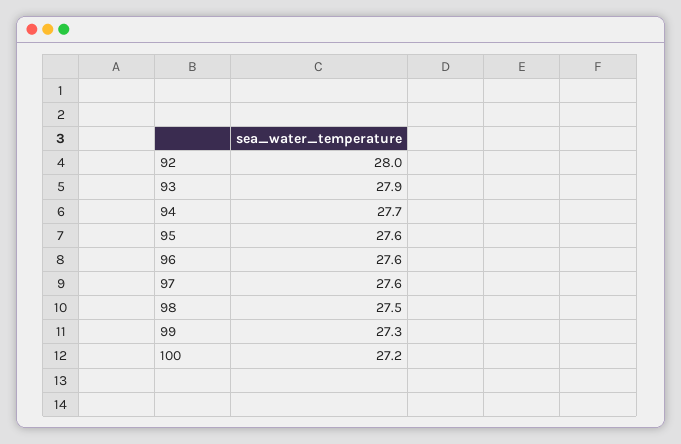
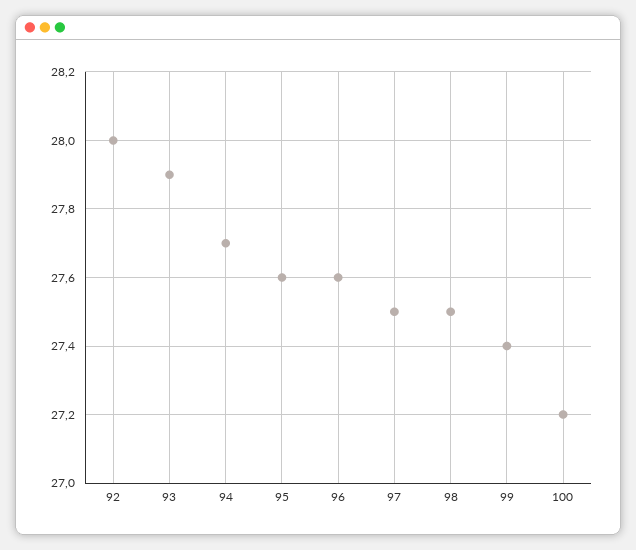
  {
    "92": 28,
    "93": 27.9,
    "94": 27.7,
    "95": 27.6,
    "96": 27.6,
-   "97": 27.6,
+   "97": 27.5,
    "98": 27.5,
-   "99": 27.3,
+   "99": 27.4,
    "100": 27.2
  }

